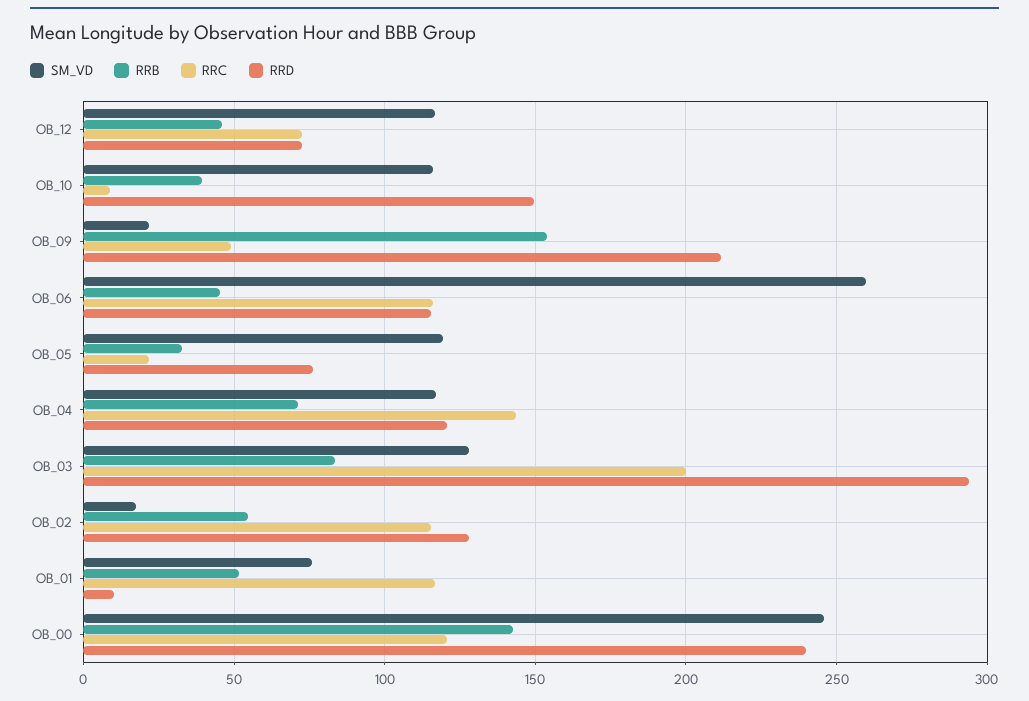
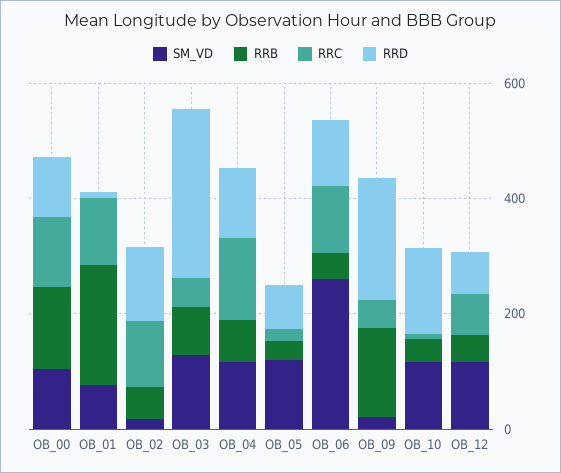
  {
    "SM_VD": {
      "OB_12": 115,
      "OB_10": 115,
      "OB_09": 20,
      "OB_06": 260,
      "OB_05": 120,
      "OB_04": 115,
      "OB_03": 130,
      "OB_02": 20,
      "OB_01": 75,
-     "OB_00": 245
+     "OB_00": 100
    },
    "RRB": {
      "OB_12": 45,
      "OB_10": 40,
      "OB_09": 155,
      "OB_06": 45,
      "OB_05": 35,
      "OB_04": 70,
      "OB_03": 85,
      "OB_02": 55,
-     "OB_01": 50,
+     "OB_01": 200,
      "OB_00": 145
    },
    "RRC": {
      "OB_12": 75,
      "OB_10": 10,
      "OB_09": 50,
      "OB_06": 115,
      "OB_05": 20,
      "OB_04": 145,
-     "OB_03": 200,
+     "OB_03": 50,
      "OB_02": 115,
      "OB_01": 115,
      "OB_00": 120
    },
    "RRD": {
      "OB_12": 75,
      "OB_10": 150,
      "OB_09": 210,
      "OB_06": 115,
      "OB_05": 75,
      "OB_04": 120,
      "OB_03": 295,
      "OB_02": 130,
      "OB_01": 10,
-     "OB_00": 240
+     "OB_00": 100
    }
  }

